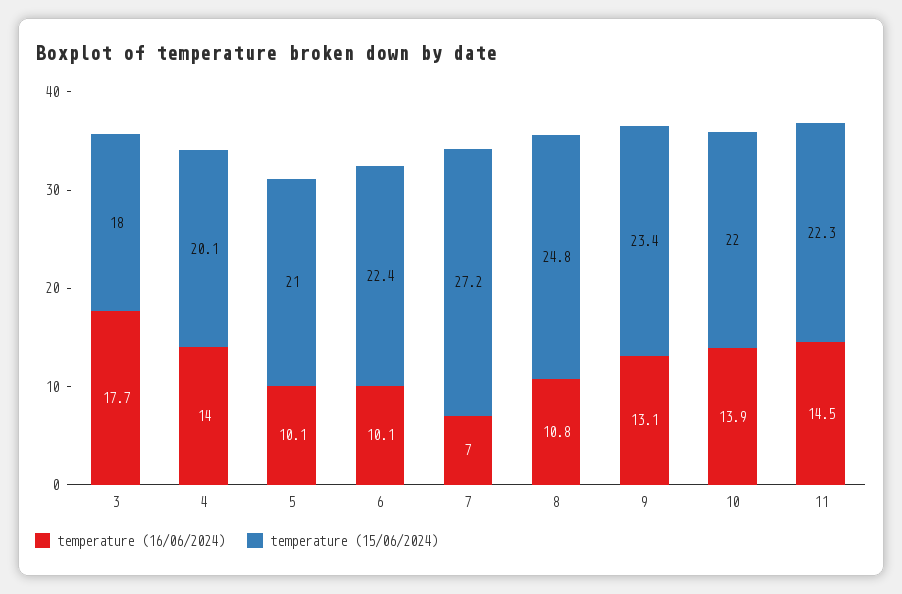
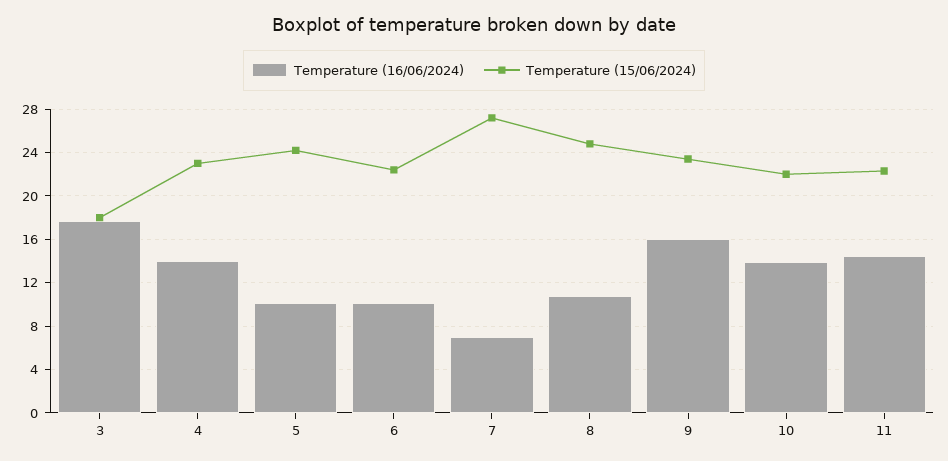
  {
    "temperature (16/06/2024)": {
      "3": 17.7,
      "4": 14,
      "5": 10.1,
      "6": 10.1,
      "7": 7,
      "8": 10.8,
-     "9": 13.1,
+     "9": 16,
      "10": 13.9,
      "11": 14.5
    },
    "temperature (15/06/2024)": {
      "3": 18,
-     "4": 20.1,
+     "4": 23,
-     "5": 21,
+     "5": 24,
      "6": 22.4,
      "7": 27.2,
      "8": 24.8,
      "9": 23.4,
      "10": 22,
      "11": 22.3
    }
  }

